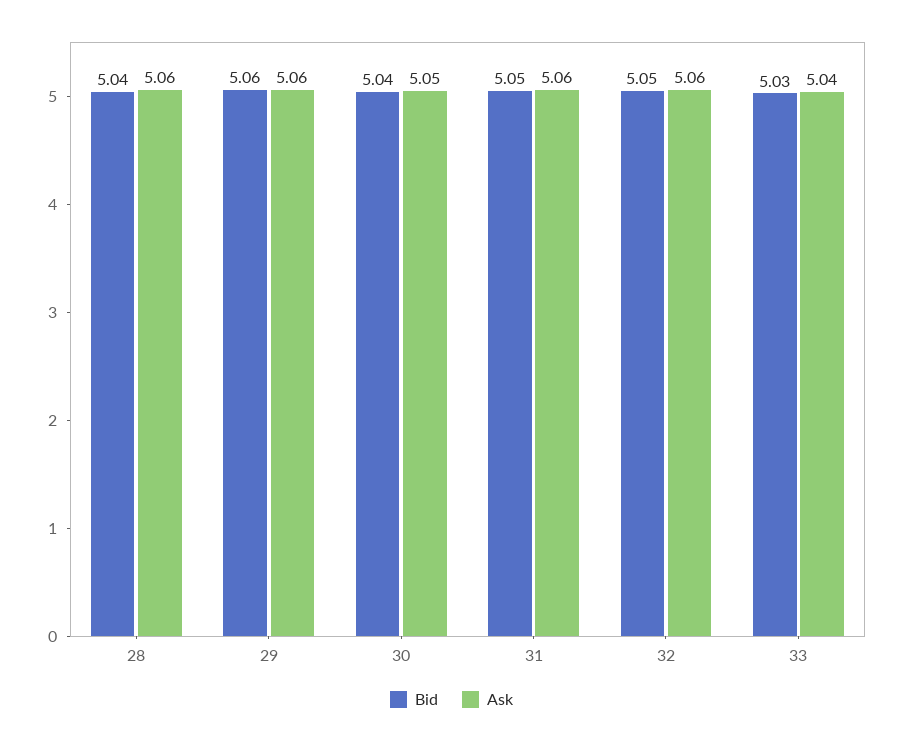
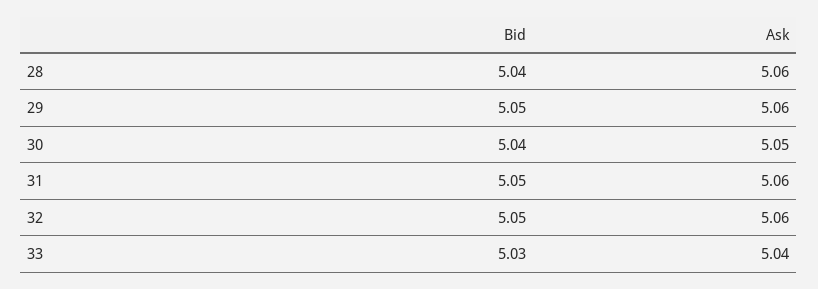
  {
    "Bid": {
      "28": 5.04,
-     "29": 5.06,
+     "29": 5.05,
      "30": 5.04,
      "31": 5.05,
      "32": 5.05,
      "33": 5.03
    },
    "Ask": {
      "28": 5.06,
      "29": 5.06,
      "30": 5.05,
      "31": 5.06,
      "32": 5.06,
      "33": 5.04
    }
  }

